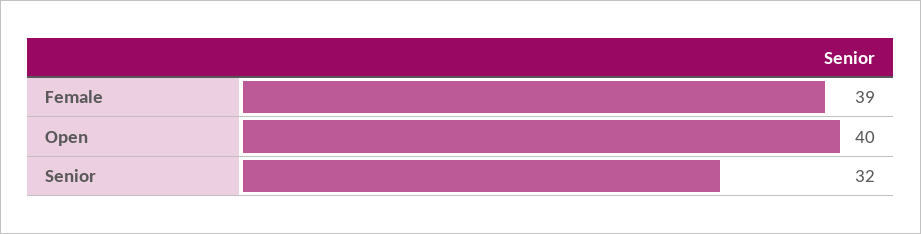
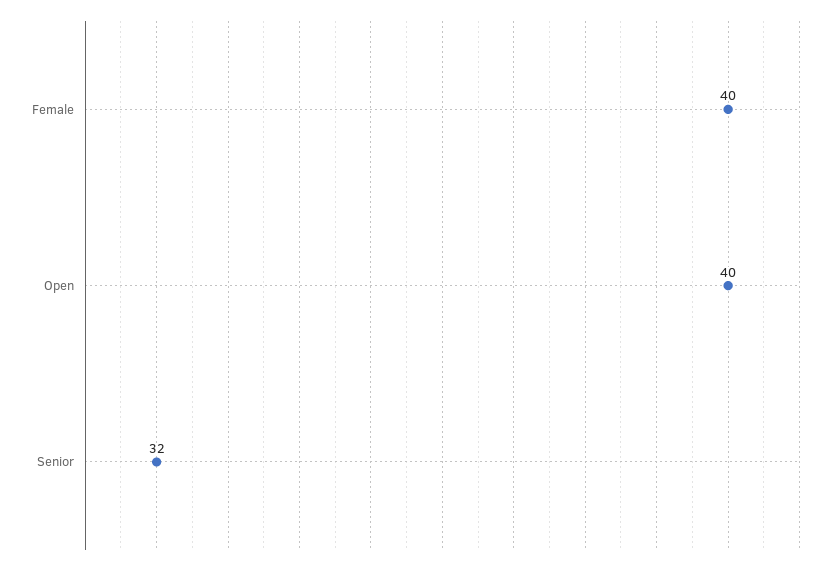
  {
-   "Female": 39,
+   "Female": 40,
    "Open": 40,
    "Senior": 32
  }

